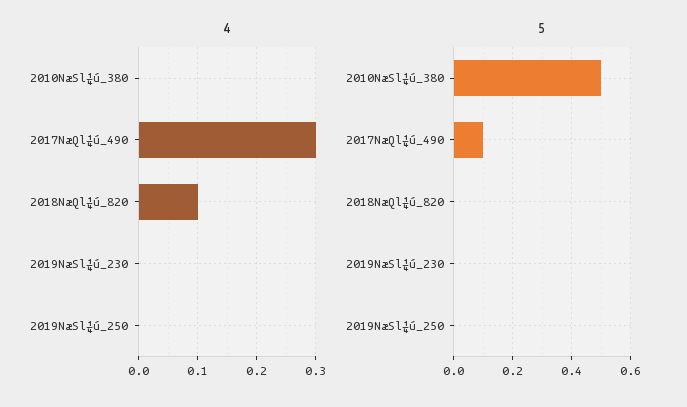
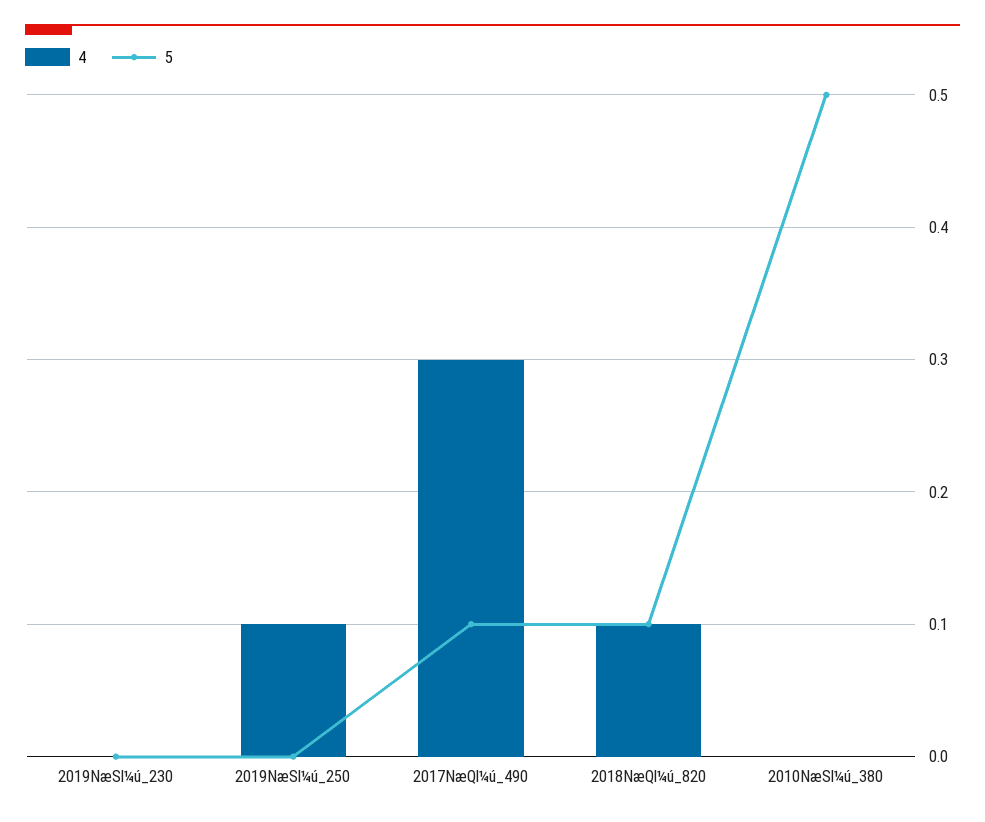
  {
    "4": {
      "2010NæSl¼ú_380": 0,
      "2017NæQl¼ú_490": 0.3,
      "2018NæQl¼ú_820": 0.1,
      "2019NæSl¼ú_230": 0,
-     "2019NæSl¼ú_250": 0
+     "2019NæSl¼ú_250": 0.1
    },
    "5": {
      "2010NæSl¼ú_380": 0.5,
      "2017NæQl¼ú_490": 0.1,
-     "2018NæQl¼ú_820": 0,
+     "2018NæQl¼ú_820": 0.1,
      "2019NæSl¼ú_230": 0,
      "2019NæSl¼ú_250": 0
    }
  }

